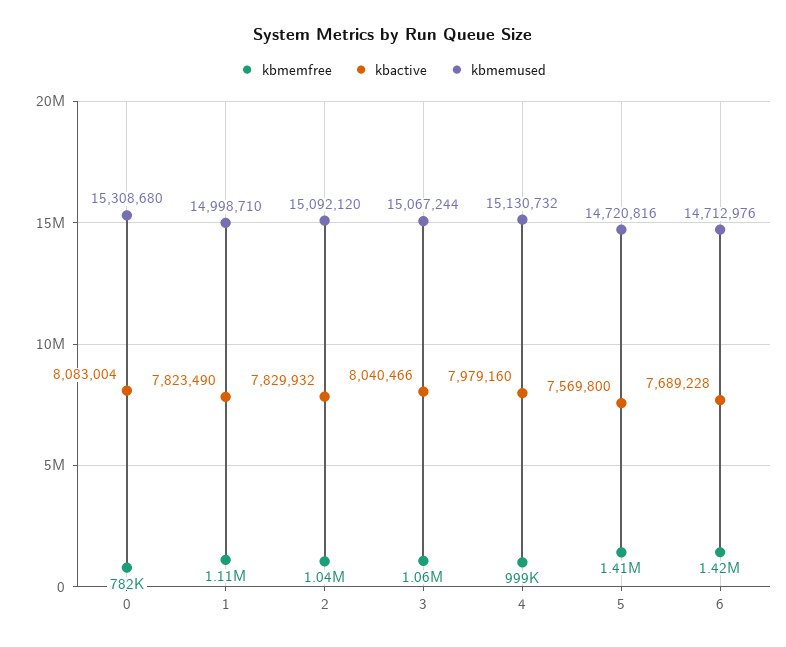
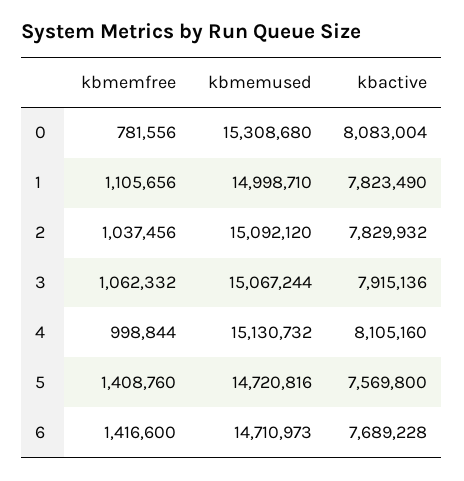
  {
    "kbmemfree": {
      "0": 781556,
      "1": 1105656,
      "2": 1037456,
      "3": 1062332,
      "4": 998844,
      "5": 1408760,
      "6": 1416600
    },
    "kbactive": {
      "0": 8083004,
      "1": 7823490,
      "2": 7829932,
-     "3": 8040466,
+     "3": 7915136,
-     "4": 7979160,
+     "4": 8105160,
      "5": 7569800,
      "6": 7689228
    },
    "kbmemused": {
      "0": 15308680,
      "1": 14998710,
      "2": 15092120,
      "3": 15067244,
      "4": 15130732,
      "5": 14720816,
-     "6": 14712976
+     "6": 14710973
    }
  }

